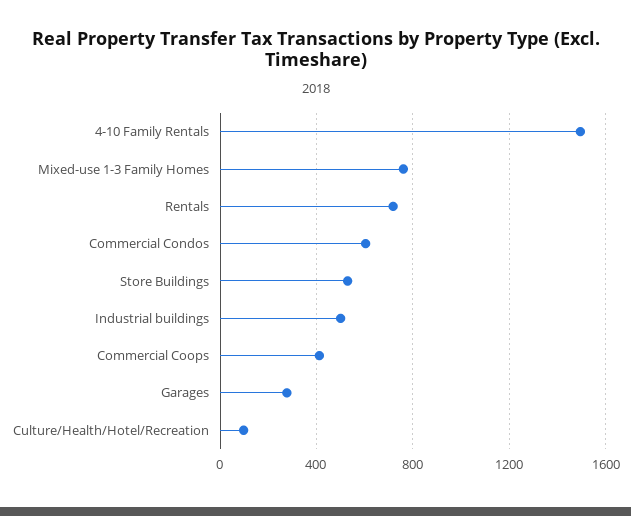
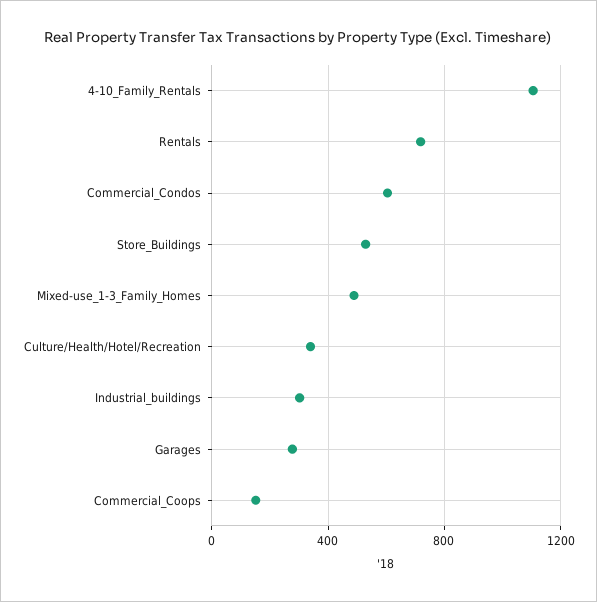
  {
-   "4-10 Family Rentals": 1500,
+   "4-10 Family Rentals": 1100,
-   "Mixed-use 1-3 Family Homes": 750,
+   "Mixed-use 1-3 Family Homes": 500,
    "Rentals": 700,
    "Commercial Condos": 600,
    "Store Buildings": 550,
-   "Industrial buildings": 500,
+   "Industrial buildings": 300,
-   "Commercial Coops": 400,
+   "Commercial Coops": 150,
    "Garages": 300,
-   "Culture/Health/Hotel/Recreation": 100
+   "Culture/Health/Hotel/Recreation": 350
  }

